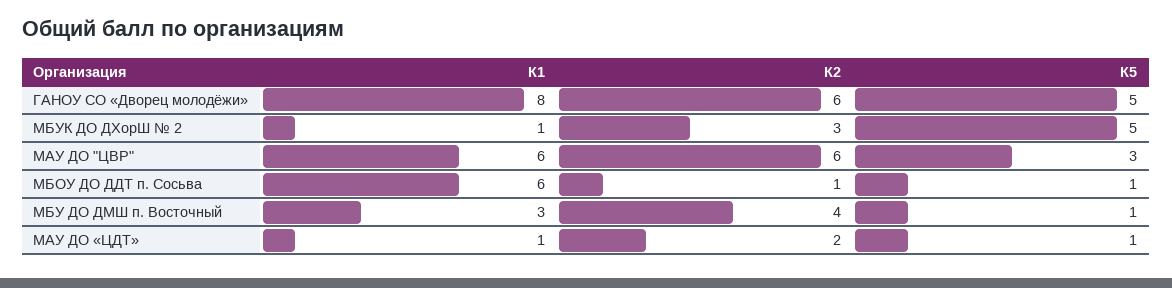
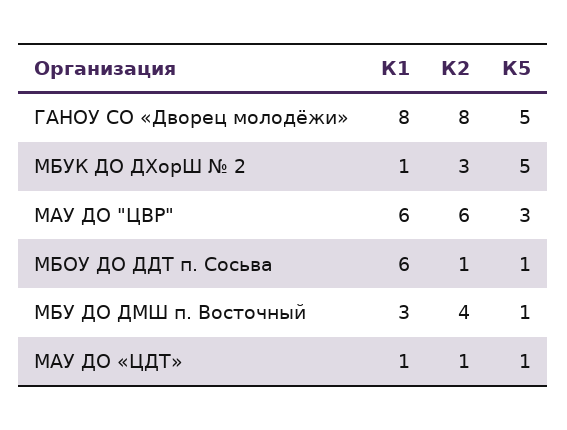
  {
    "К1": {
      "ГАНОУ СО «Дворец молодёжи»": 8,
      "МБУК ДО ДХорШ № 2": 1,
      "МАУ ДО \"ЦВР\"": 6,
      "МБОУ ДО ДДТ п. Сосьва": 6,
      "МБУ ДО ДМШ п. Восточный": 3,
      "МАУ ДО «ЦДТ»": 1
    },
    "К2": {
-     "ГАНОУ СО «Дворец молодёжи»": 6,
+     "ГАНОУ СО «Дворец молодёжи»": 8,
      "МБУК ДО ДХорШ № 2": 3,
      "МАУ ДО \"ЦВР\"": 6,
      "МБОУ ДО ДДТ п. Сосьва": 1,
      "МБУ ДО ДМШ п. Восточный": 4,
-     "МАУ ДО «ЦДТ»": 2
+     "МАУ ДО «ЦДТ»": 1
    },
    "К5": {
      "ГАНОУ СО «Дворец молодёжи»": 5,
      "МБУК ДО ДХорШ № 2": 5,
      "МАУ ДО \"ЦВР\"": 3,
      "МБОУ ДО ДДТ п. Сосьва": 1,
      "МБУ ДО ДМШ п. Восточный": 1,
      "МАУ ДО «ЦДТ»": 1
    }
  }

